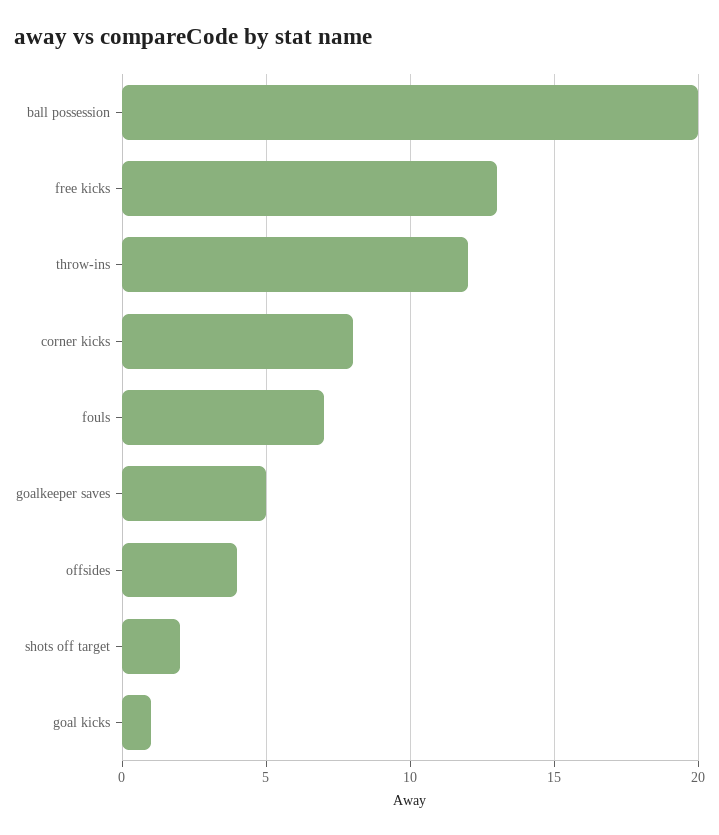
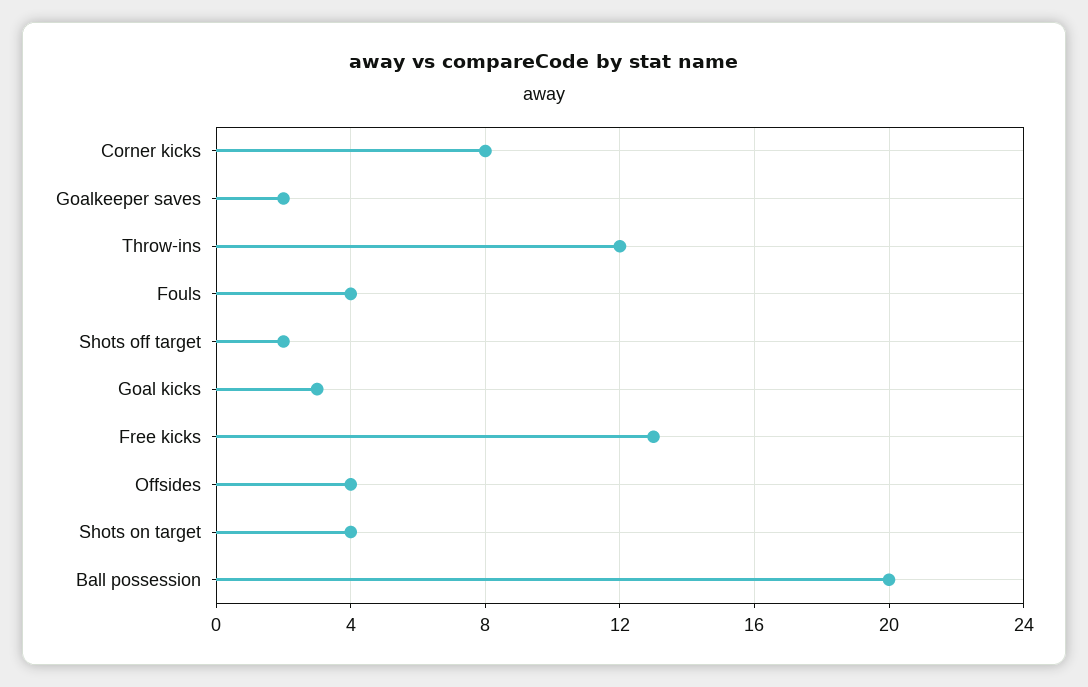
  {
    "ball possession": 20,
    "free kicks": 13,
    "throw-ins": 12,
    "corner kicks": 8,
-   "fouls": 7,
+   "fouls": 4,
-   "goalkeeper saves": 5,
+   "goalkeeper saves": 2,
    "offsides": 4,
    "shots off target": 2,
-   "goal kicks": 1
+   "goal kicks": 3,
+   "Shots on target": 4
  }

